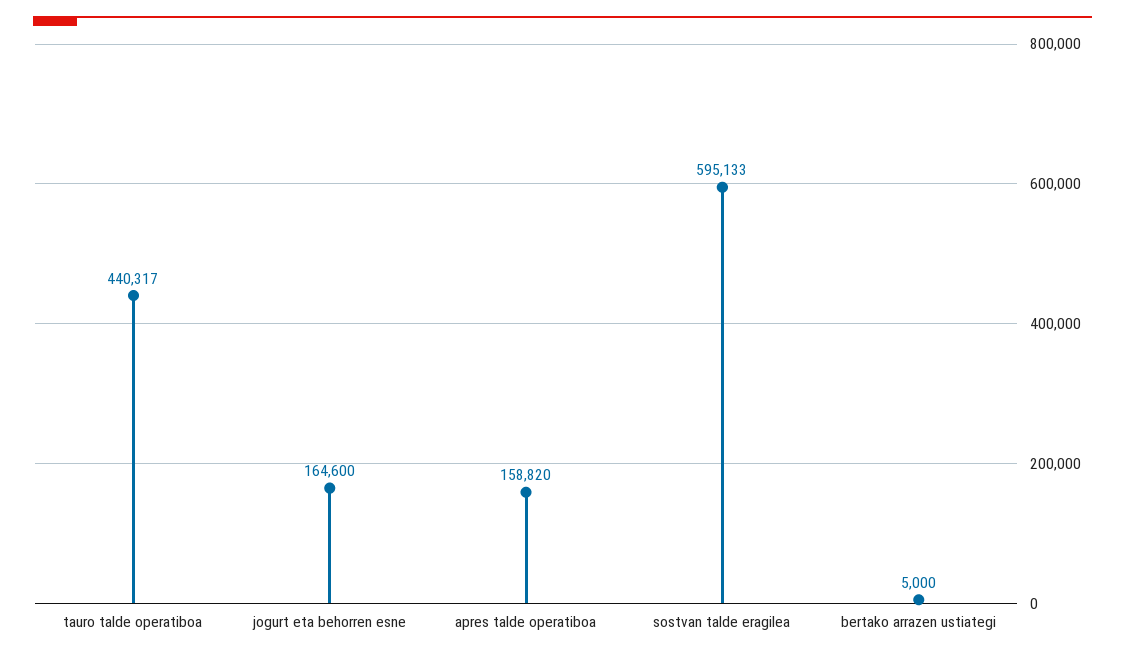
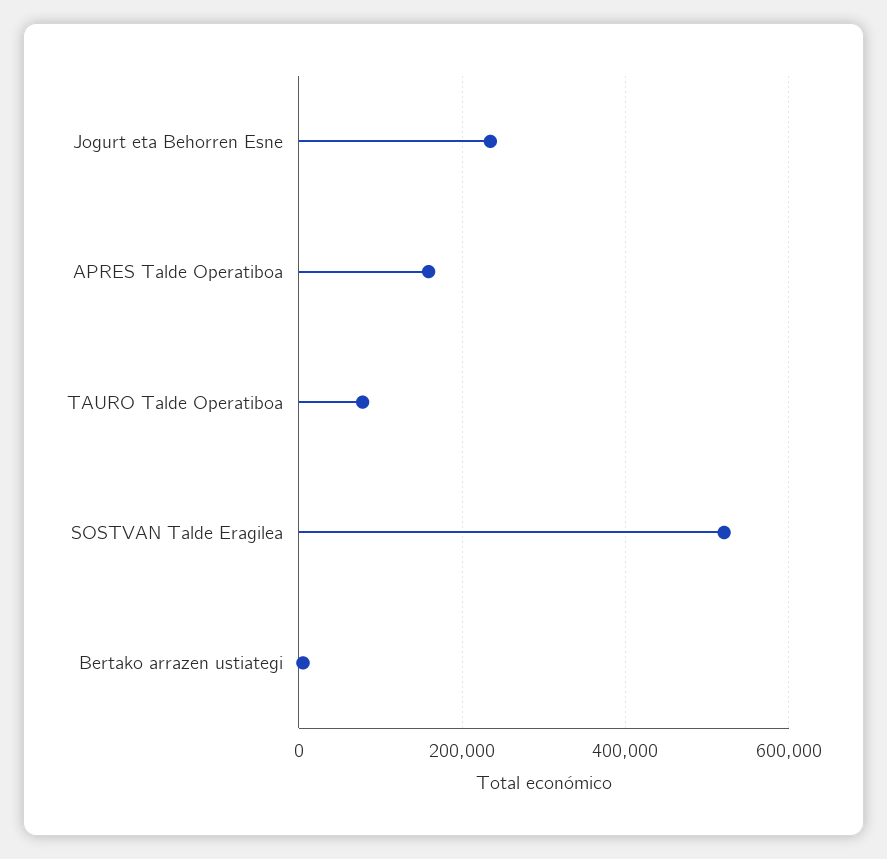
  {
-   "tauro talde operatiboa": 440317,
+   "tauro talde operatiboa": 80000,
-   "jogurt eta behorren esne": 164600,
+   "jogurt eta behorren esne": 240000,
    "apres talde operatiboa": 158820,
-   "sostvan talde eragilea": 595133,
+   "sostvan talde eragilea": 520000,
    "bertako arrazen ustiategi": 5000
  }

